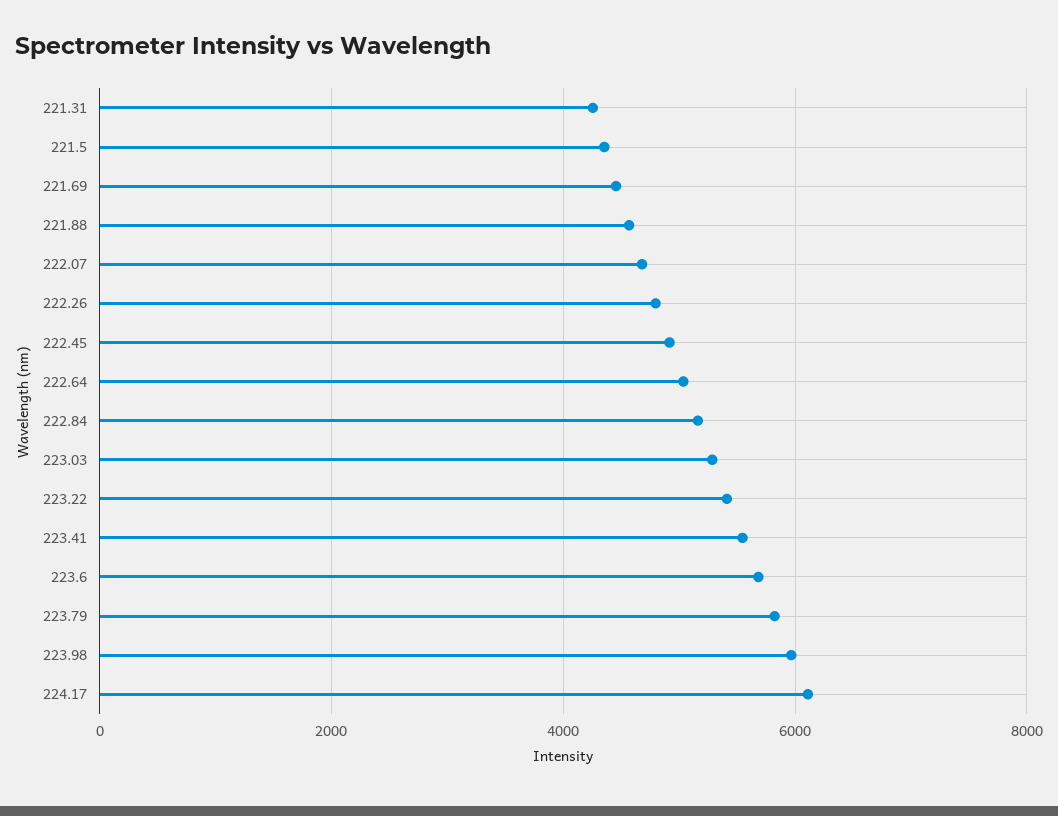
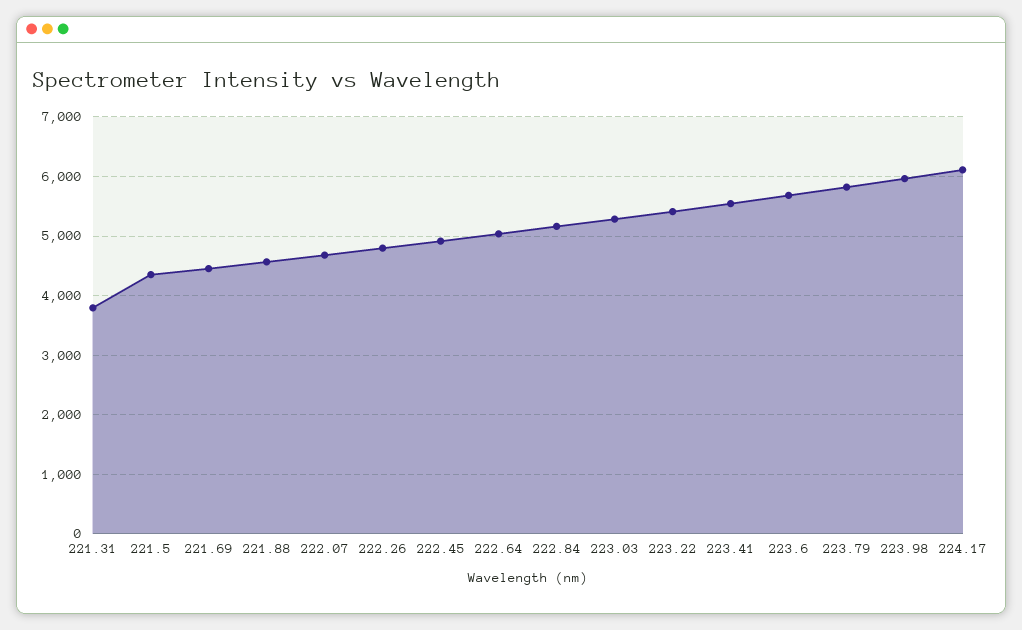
  {
-   "221.31": 4200,
+   "221.31": 3800,
    "221.5": 4400,
    "221.69": 4400,
    "221.88": 4600,
    "222.07": 4600,
    "222.26": 4800,
    "222.45": 5000,
    "222.64": 5000,
    "222.84": 5200,
    "223.03": 5200,
    "223.22": 5400,
    "223.41": 5600,
    "223.6": 5600,
    "223.79": 5800,
    "223.98": 6000,
    "224.17": 6200
  }

